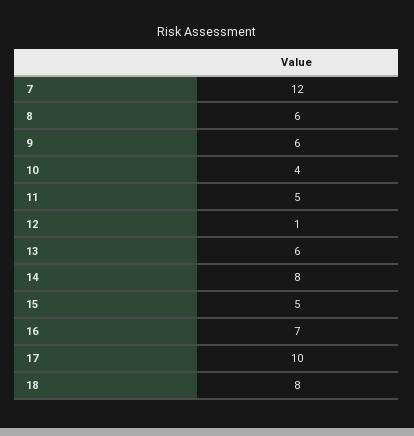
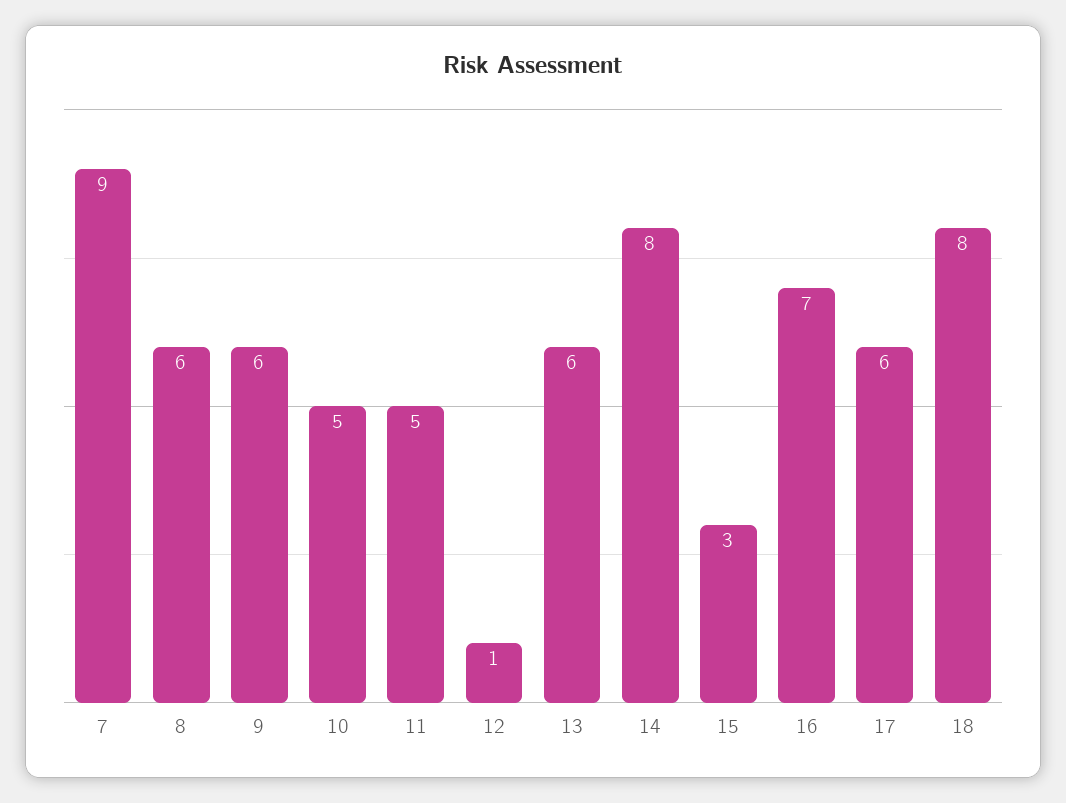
  {
-   "7": 12,
+   "7": 9,
    "8": 6,
    "9": 6,
-   "10": 4,
+   "10": 5,
    "11": 5,
    "12": 1,
    "13": 6,
    "14": 8,
-   "15": 5,
+   "15": 3,
    "16": 7,
-   "17": 10,
+   "17": 6,
    "18": 8
  }

